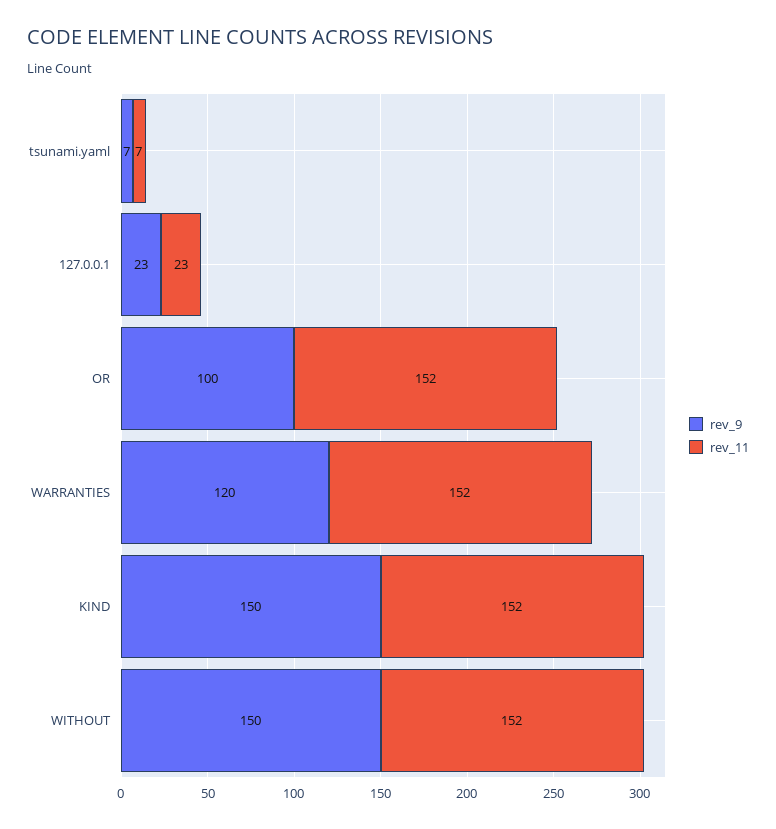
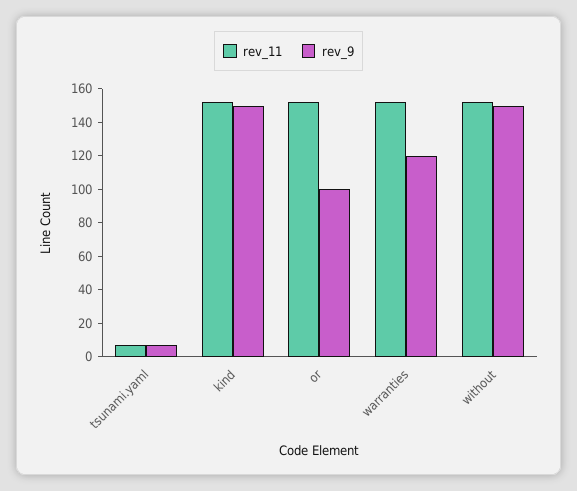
  {
    "rev_9": {
      "tsunami.yaml": 7,
-     "127.0.0.1": 23,
      "OR": 100,
      "WARRANTIES": 120,
      "KIND": 150,
      "WITHOUT": 150
    },
    "rev_11": {
      "tsunami.yaml": 7,
-     "127.0.0.1": 23,
      "OR": 152,
      "WARRANTIES": 152,
      "KIND": 152,
      "WITHOUT": 152
    }
  }

